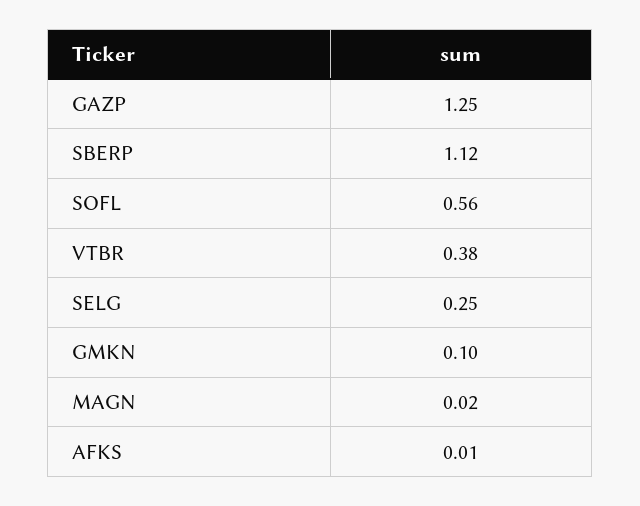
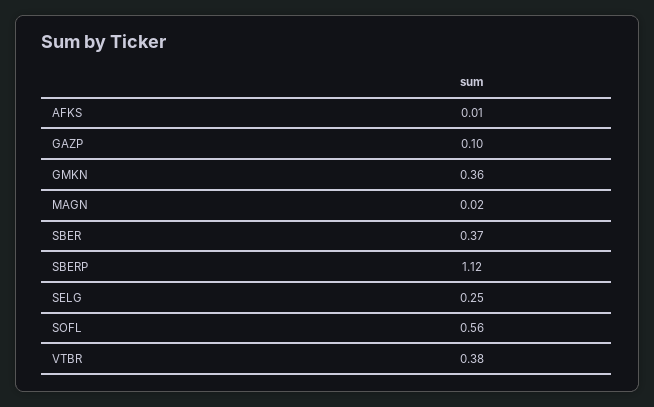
  {
-   "GAZP": 1.25,
+   "GAZP": 0.1,
    "SBERP": 1.12,
    "SOFL": 0.56,
    "VTBR": 0.38,
    "SELG": 0.25,
-   "GMKN": 0.1,
+   "GMKN": 0.36,
    "MAGN": 0.02,
-   "AFKS": 0.01
+   "AFKS": 0.01,
+   "SBER": 0.37
  }

